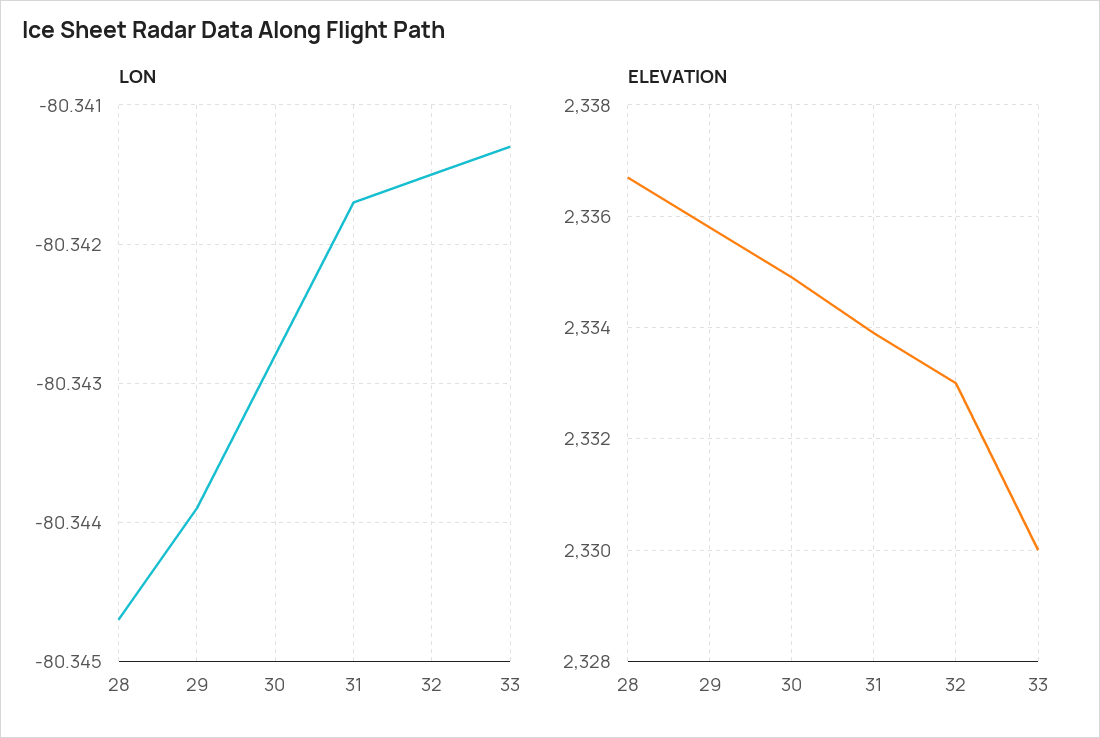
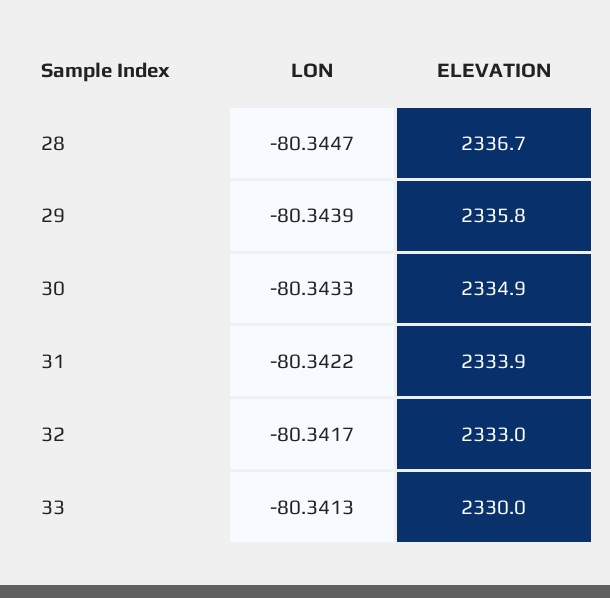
  {
    "LON": {
      "28": -80.3447,
      "29": -80.3439,
-     "30": -80.3428,
+     "30": -80.3433,
-     "31": -80.3417,
+     "31": -80.3422,
-     "32": -80.3415,
+     "32": -80.3417,
      "33": -80.3413
    },
    "ELEVATION": {
      "28": 2336.7,
      "29": 2335.8,
      "30": 2334.9,
      "31": 2333.9,
      "32": 2333,
      "33": 2330
    }
  }

